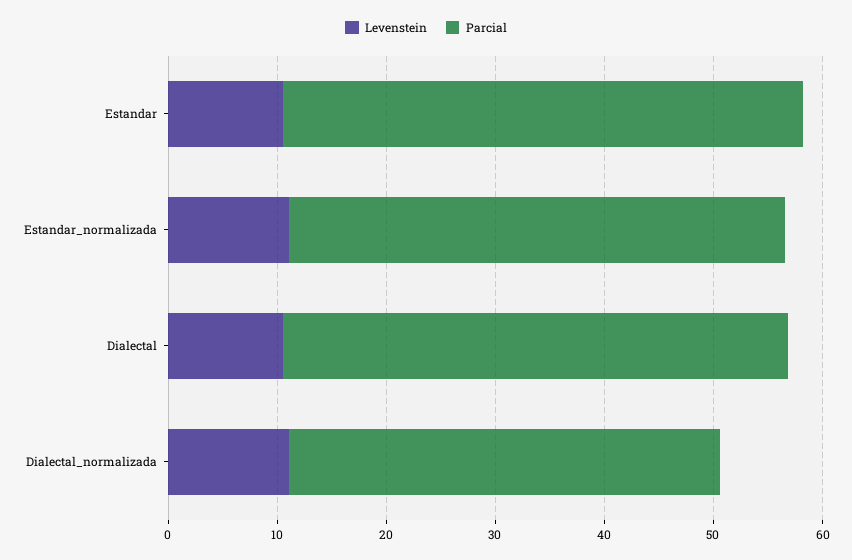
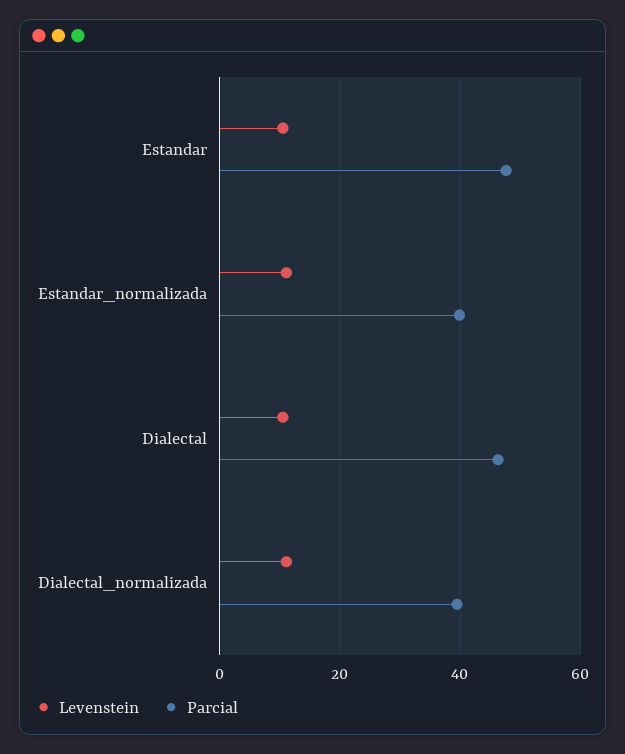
  {
    "Levenstein": {
      "Estandar": 10,
      "Estandar_normalizada": 12,
      "Dialectal": 10,
      "Dialectal_normalizada": 12
    },
    "Parcial": {
      "Estandar": 48,
-     "Estandar_normalizada": 46,
+     "Estandar_normalizada": 40,
      "Dialectal": 46,
      "Dialectal_normalizada": 40
    }
  }

